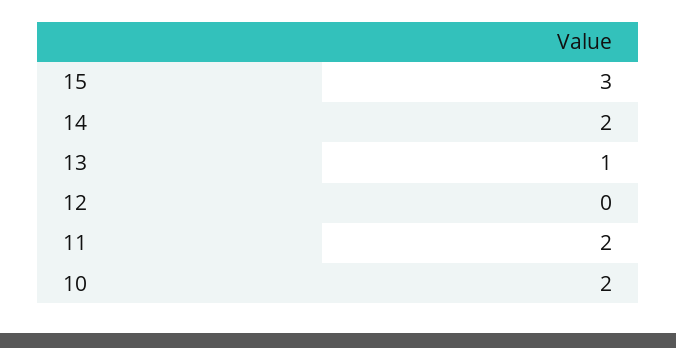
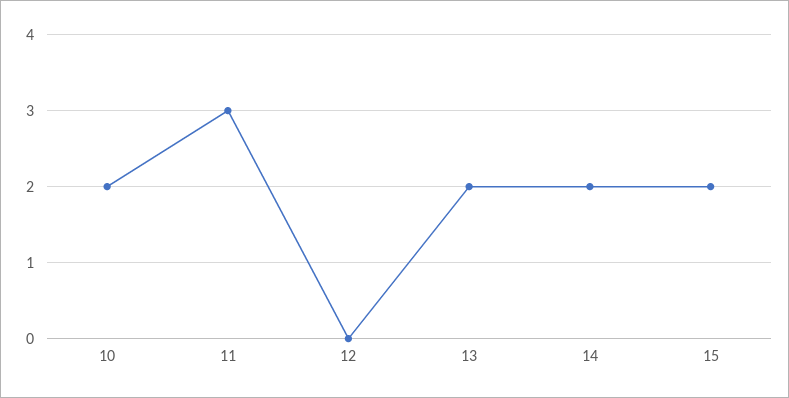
  {
-   "15": 3,
+   "15": 2,
    "14": 2,
-   "13": 1,
+   "13": 2,
    "12": 0,
-   "11": 2,
+   "11": 3,
    "10": 2
  }

